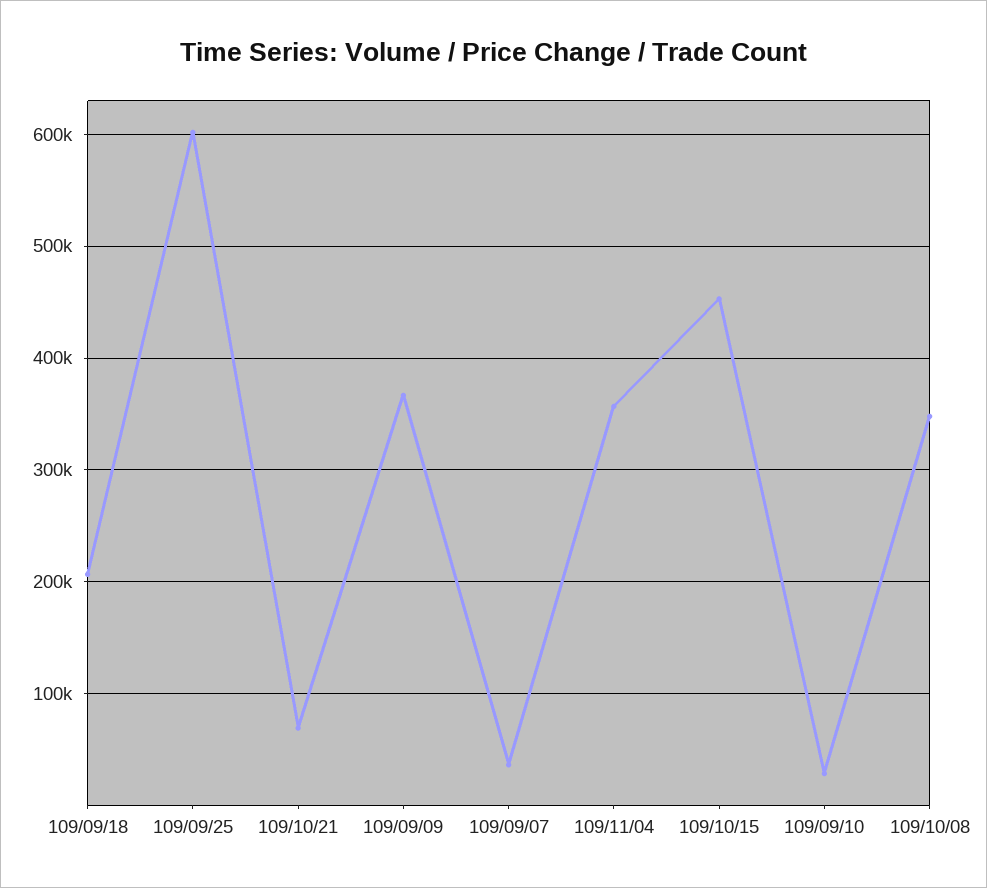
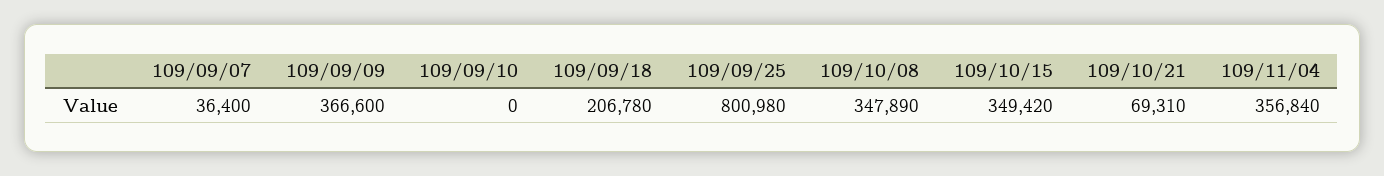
  {
    "109/09/18": 206780,
-   "109/09/25": 600000,
+   "109/09/25": 800980,
    "109/10/21": 69310,
    "109/09/09": 366600,
    "109/09/07": 36400,
    "109/11/04": 356840,
-   "109/10/15": 450000,
+   "109/10/15": 349420,
-   "109/09/10": 30000,
+   "109/09/10": 0,
    "109/10/08": 347890
  }

